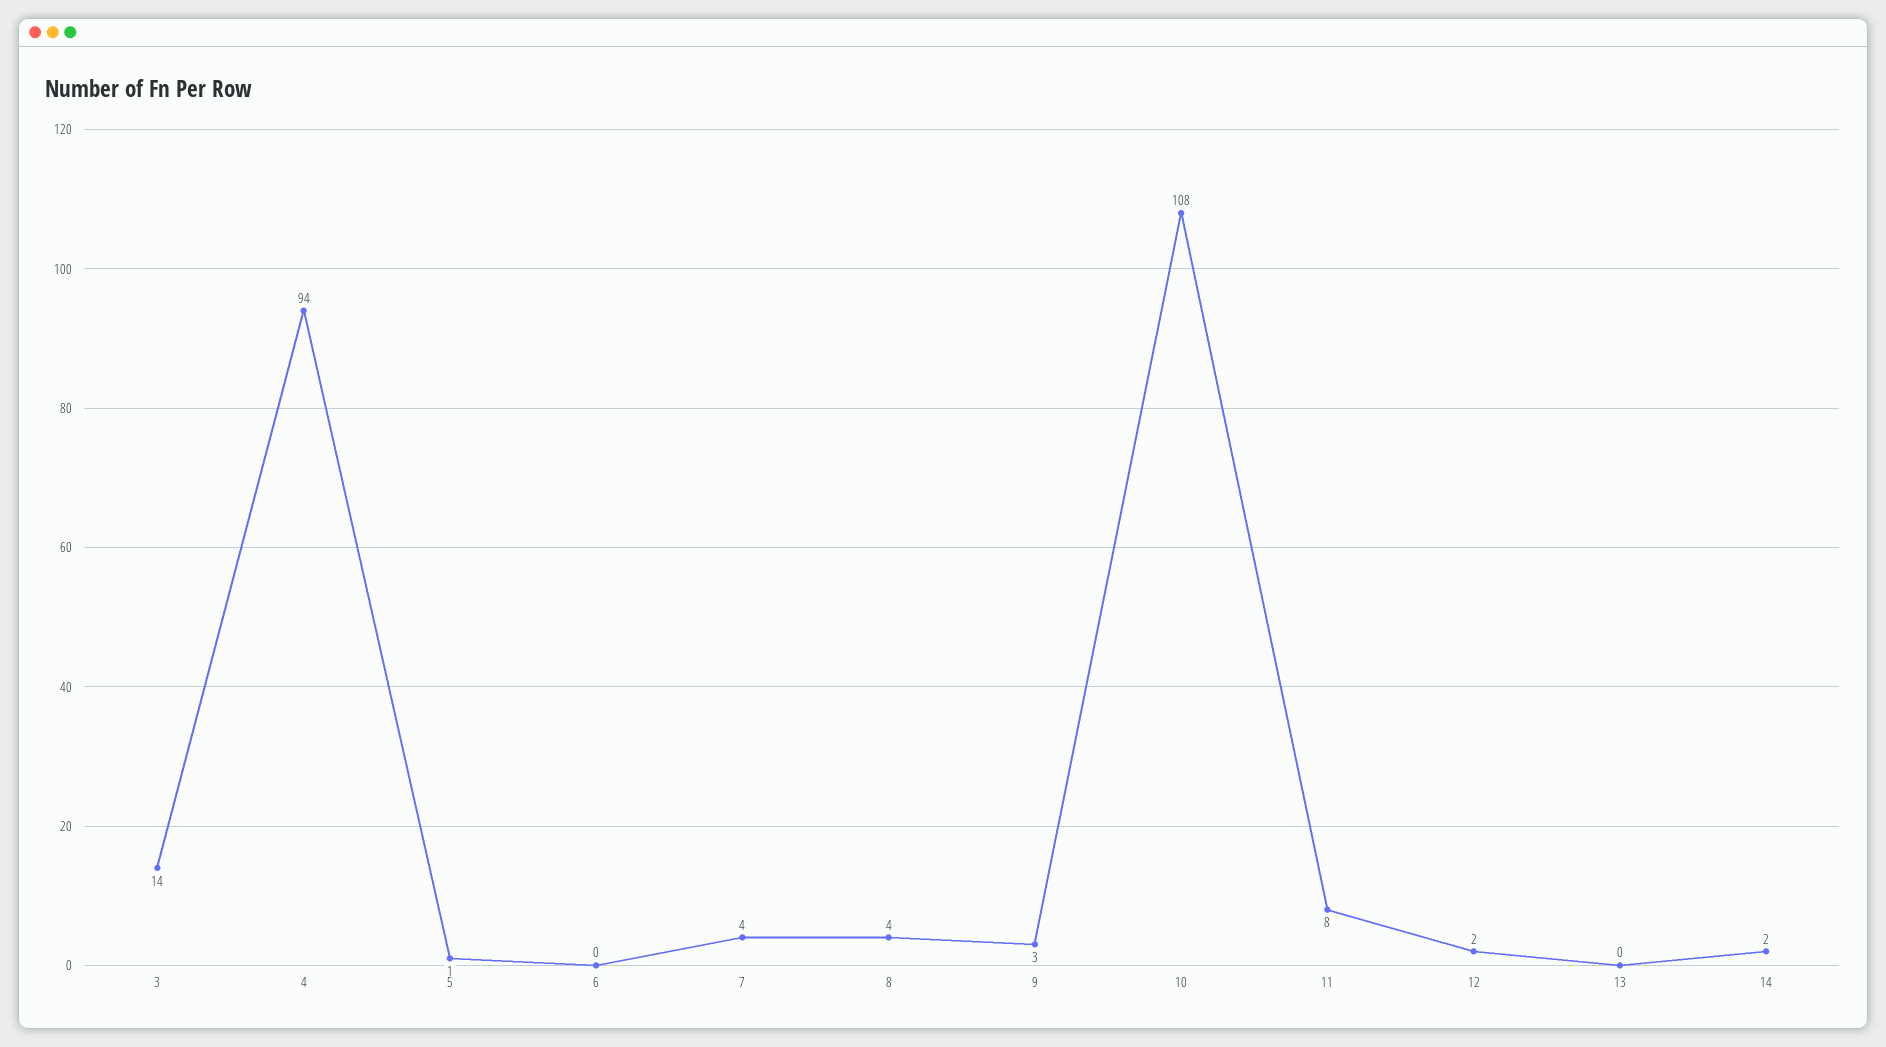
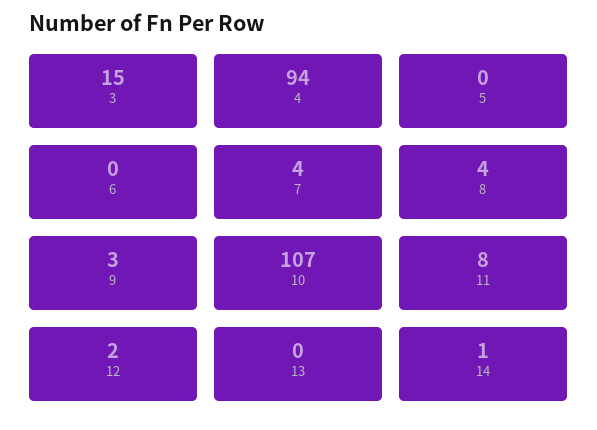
  {
-   "3": 14,
+   "3": 15,
    "4": 94,
-   "5": 1,
+   "5": 0,
    "6": 0,
    "7": 4,
    "8": 4,
    "9": 3,
-   "10": 108,
+   "10": 107,
    "11": 8,
    "12": 2,
    "13": 0,
-   "14": 2
+   "14": 1
  }

